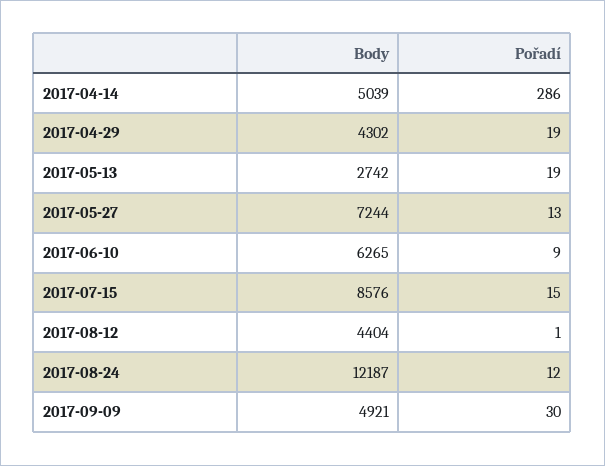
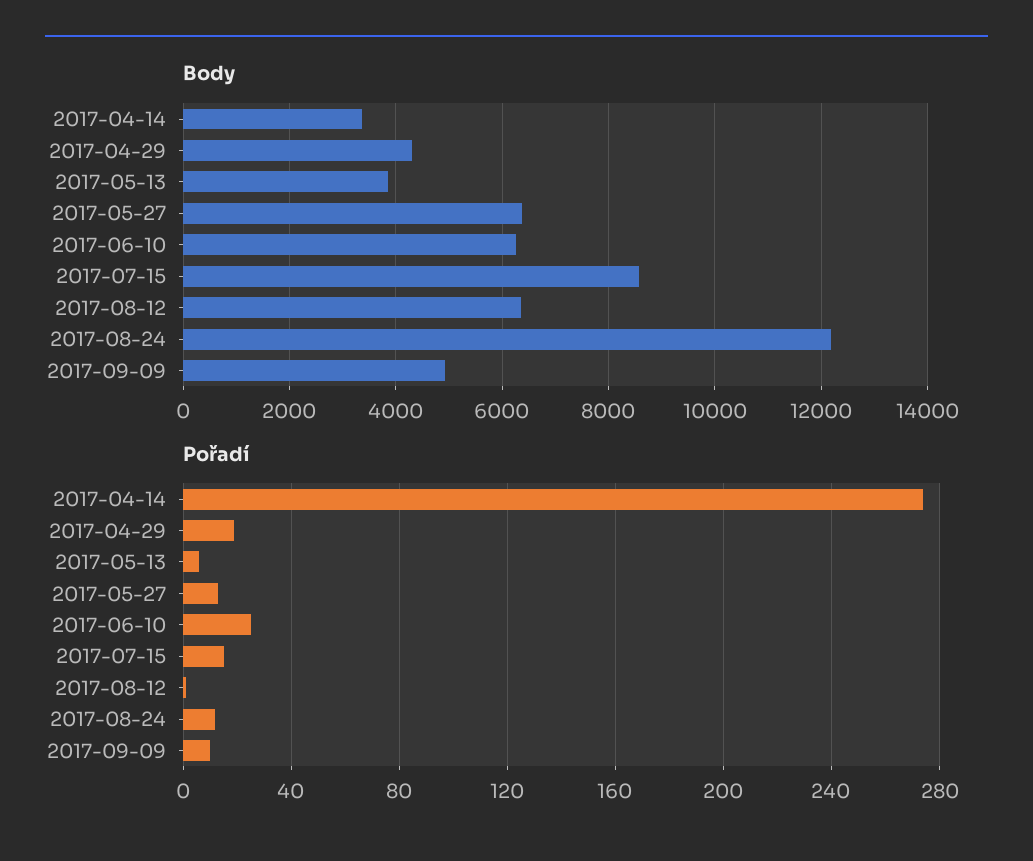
  {
    "Body": {
-     "2017-04-14": 5039,
+     "2017-04-14": 3400,
      "2017-04-29": 4302,
-     "2017-05-13": 2742,
+     "2017-05-13": 3800,
-     "2017-05-27": 7244,
+     "2017-05-27": 6400,
      "2017-06-10": 6265,
      "2017-07-15": 8576,
-     "2017-08-12": 4404,
+     "2017-08-12": 6400,
      "2017-08-24": 12187,
      "2017-09-09": 4921
    },
    "Pořadí": {
-     "2017-04-14": 286,
+     "2017-04-14": 275,
      "2017-04-29": 19,
-     "2017-05-13": 19,
+     "2017-05-13": 5,
      "2017-05-27": 13,
-     "2017-06-10": 9,
+     "2017-06-10": 25,
      "2017-07-15": 15,
      "2017-08-12": 1,
      "2017-08-24": 12,
-     "2017-09-09": 30
+     "2017-09-09": 10
    }
  }

